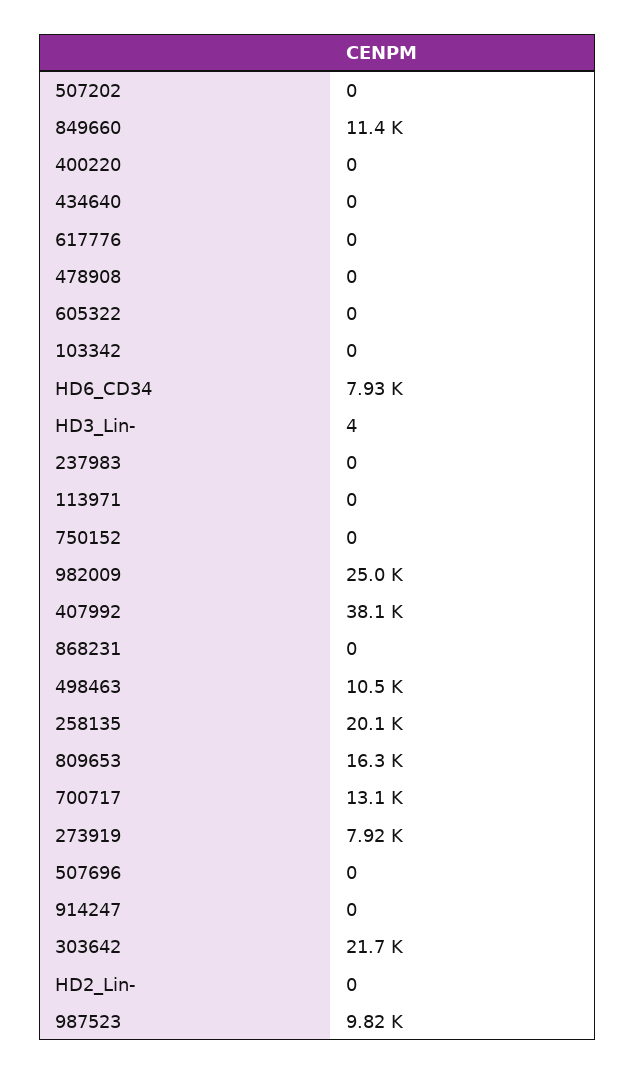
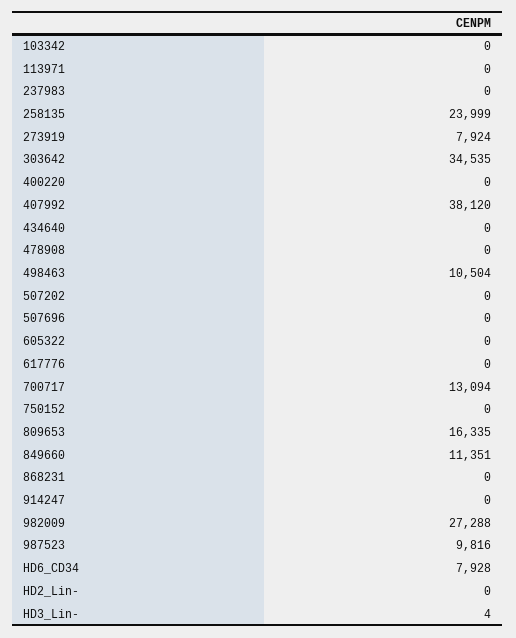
  {
    "507202": 0,
    "849660": 11351,
    "400220": 0,
    "434640": 0,
    "617776": 0,
    "478908": 0,
    "605322": 0,
    "103342": 0,
    "HD6_CD34": 7928,
    "HD3_Lin-": 4,
    "237983": 0,
    "113971": 0,
    "750152": 0,
-   "982009": 25000,
+   "982009": 27288,
    "407992": 38120,
    "868231": 0,
    "498463": 10504,
-   "258135": 20100,
+   "258135": 23999,
    "809653": 16335,
    "700717": 13094,
    "273919": 7924,
    "507696": 0,
    "914247": 0,
-   "303642": 21700,
+   "303642": 34535,
    "HD2_Lin-": 0,
    "987523": 9816
  }

